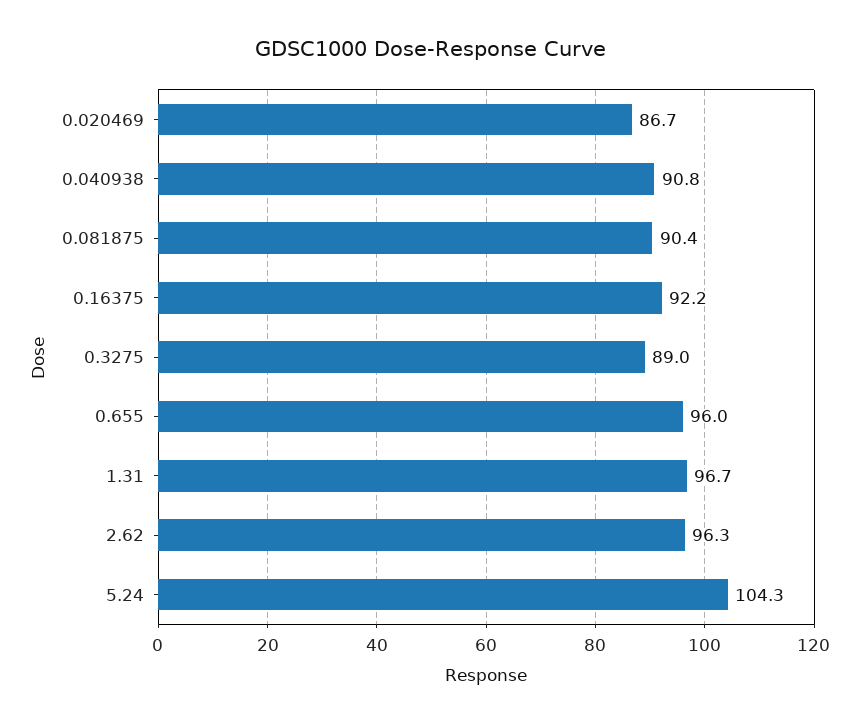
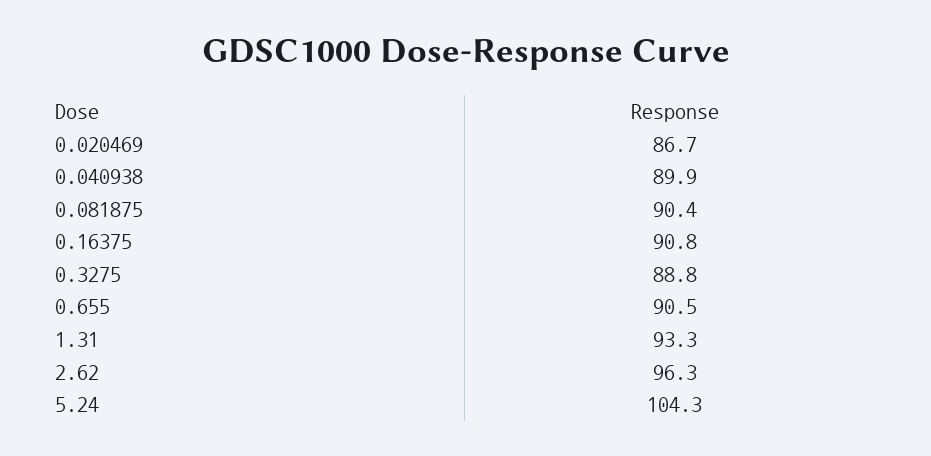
  {
    "0.020469": 86.7,
-   "0.040938": 90.8,
+   "0.040938": 89.9,
    "0.081875": 90.4,
-   "0.16375": 92.2,
+   "0.16375": 90.8,
-   "0.3275": 89,
+   "0.3275": 88.8,
-   "0.655": 96,
+   "0.655": 90.5,
-   "1.31": 96.7,
+   "1.31": 93.3,
    "2.62": 96.3,
    "5.24": 104.3
  }

